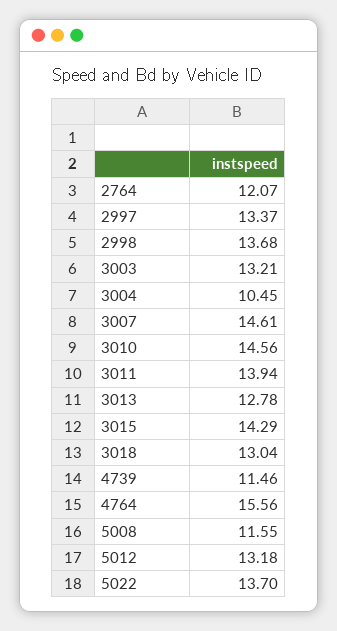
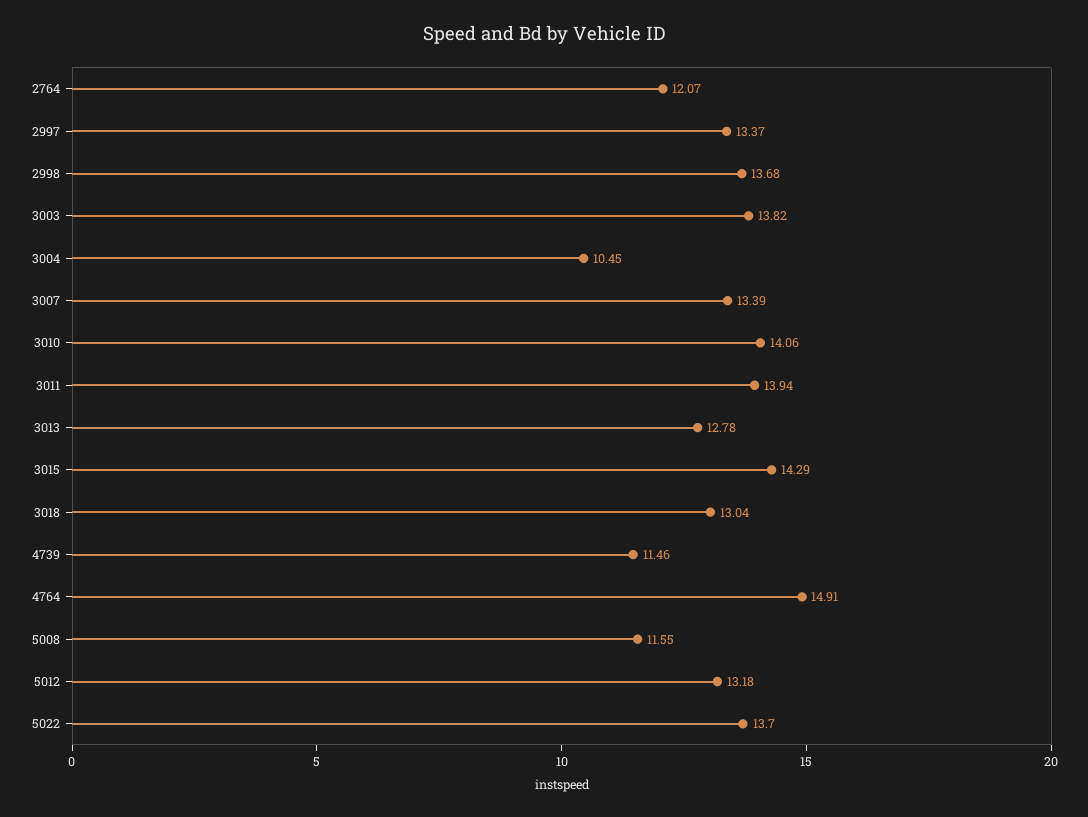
  {
    "2764": 12.07,
    "2997": 13.37,
    "2998": 13.68,
-   "3003": 13.21,
+   "3003": 13.82,
    "3004": 10.45,
-   "3007": 14.61,
+   "3007": 13.39,
-   "3010": 14.56,
+   "3010": 14.06,
    "3011": 13.94,
    "3013": 12.78,
    "3015": 14.29,
    "3018": 13.04,
    "4739": 11.46,
-   "4764": 15.56,
+   "4764": 14.91,
    "5008": 11.55,
    "5012": 13.18,
    "5022": 13.7
  }

